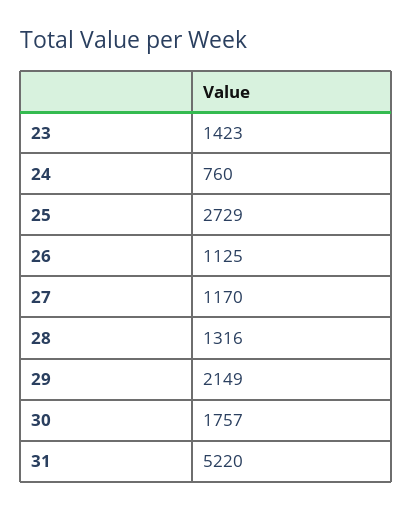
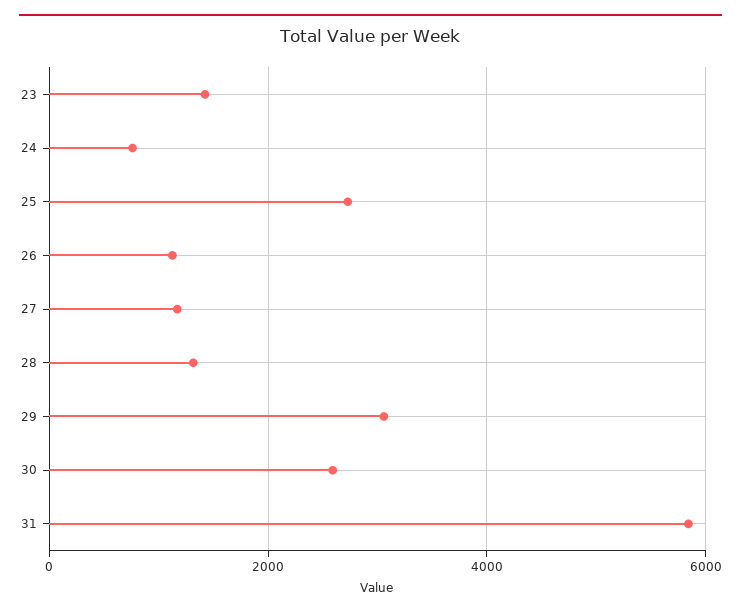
  {
    "23": 1423,
    "24": 760,
    "25": 2729,
    "26": 1125,
    "27": 1170,
    "28": 1316,
-   "29": 2149,
+   "29": 3000,
-   "30": 1757,
+   "30": 2600,
-   "31": 5220
+   "31": 5800
  }

